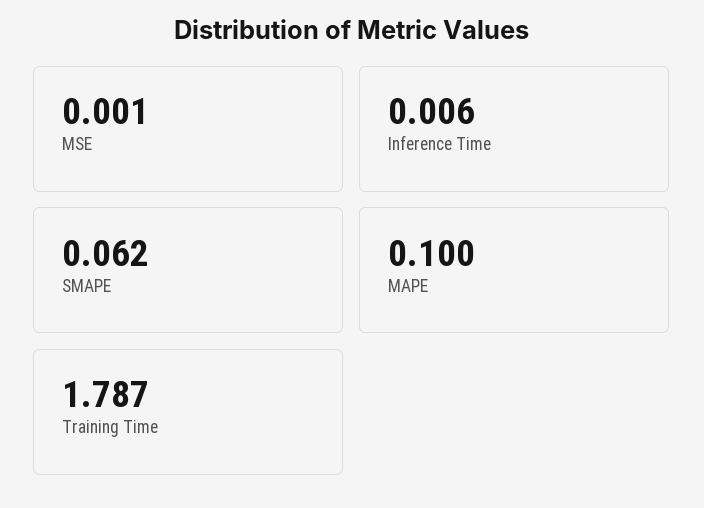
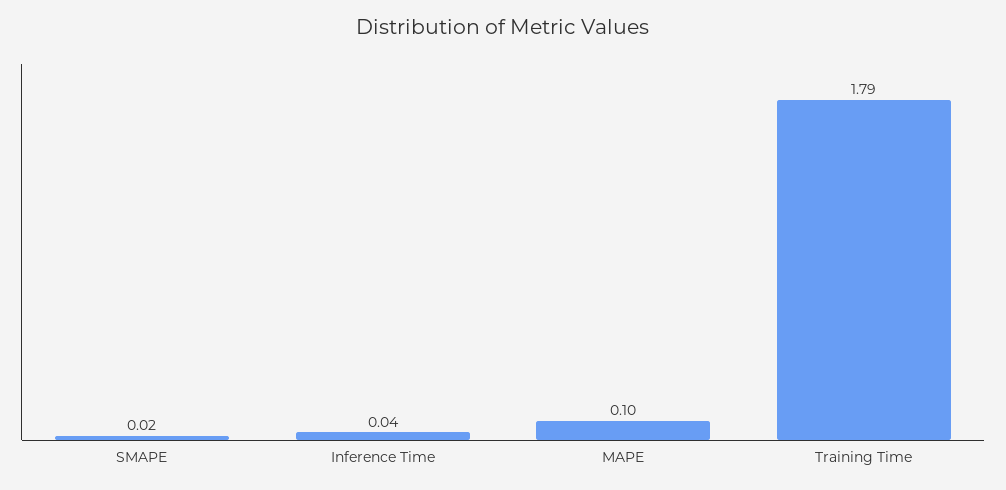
  {
-   "MSE": 0.001,
-   "Inference Time": 0.006,
+   "Inference Time": 0.04,
-   "SMAPE": 0.062,
+   "SMAPE": 0.02,
    "MAPE": 0.1,
    "Training Time": 1.787
  }

